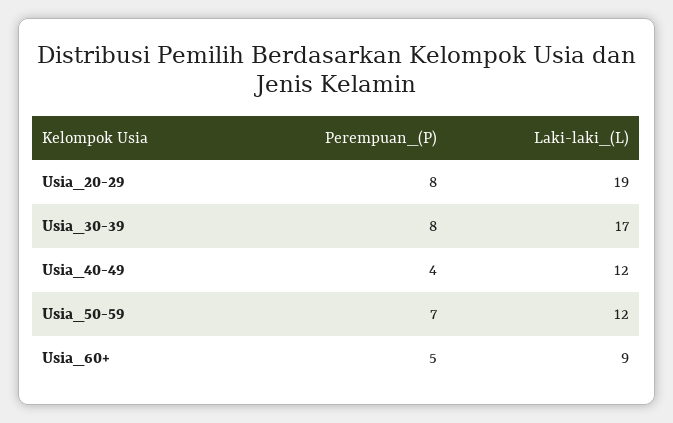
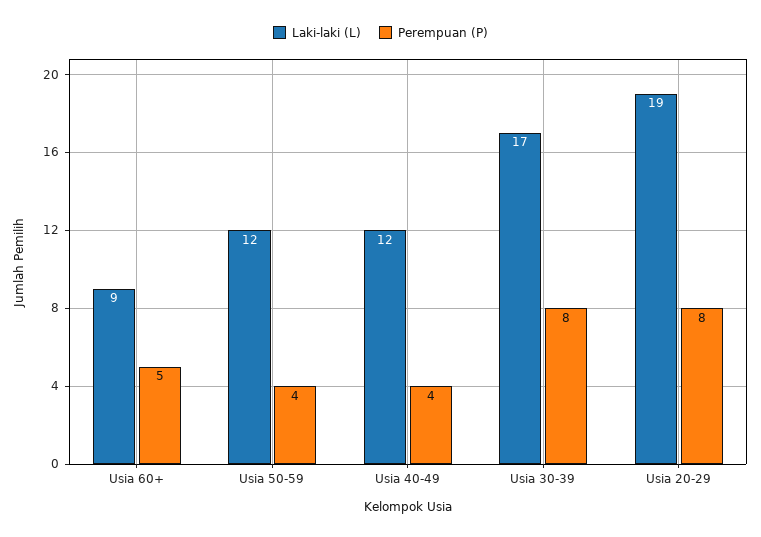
  {
    "Perempuan_(P)": {
      "Usia_20-29": 8,
      "Usia_30-39": 8,
      "Usia_40-49": 4,
-     "Usia_50-59": 7,
+     "Usia_50-59": 4,
      "Usia_60+": 5
    },
    "Laki-laki_(L)": {
      "Usia_20-29": 19,
      "Usia_30-39": 17,
      "Usia_40-49": 12,
      "Usia_50-59": 12,
      "Usia_60+": 9
    }
  }

